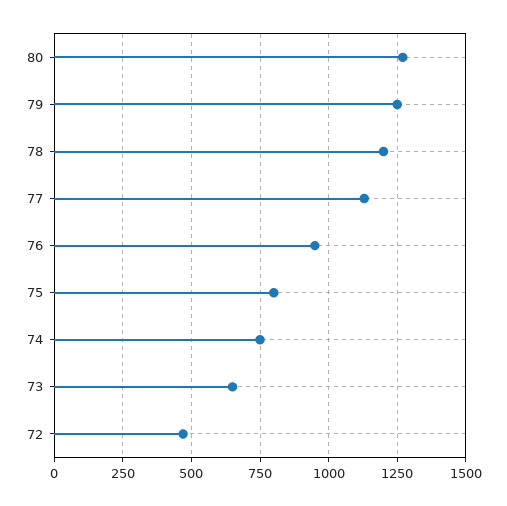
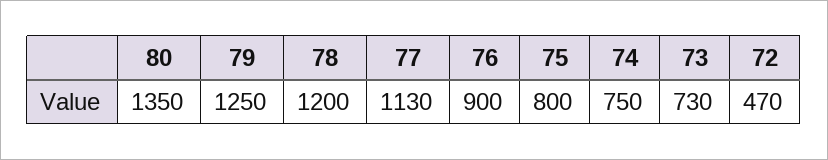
  {
-   "80": 1275,
+   "80": 1350,
    "79": 1250,
    "78": 1200,
    "77": 1130,
-   "76": 950,
+   "76": 900,
    "75": 800,
    "74": 750,
-   "73": 650,
+   "73": 730,
    "72": 470
  }

